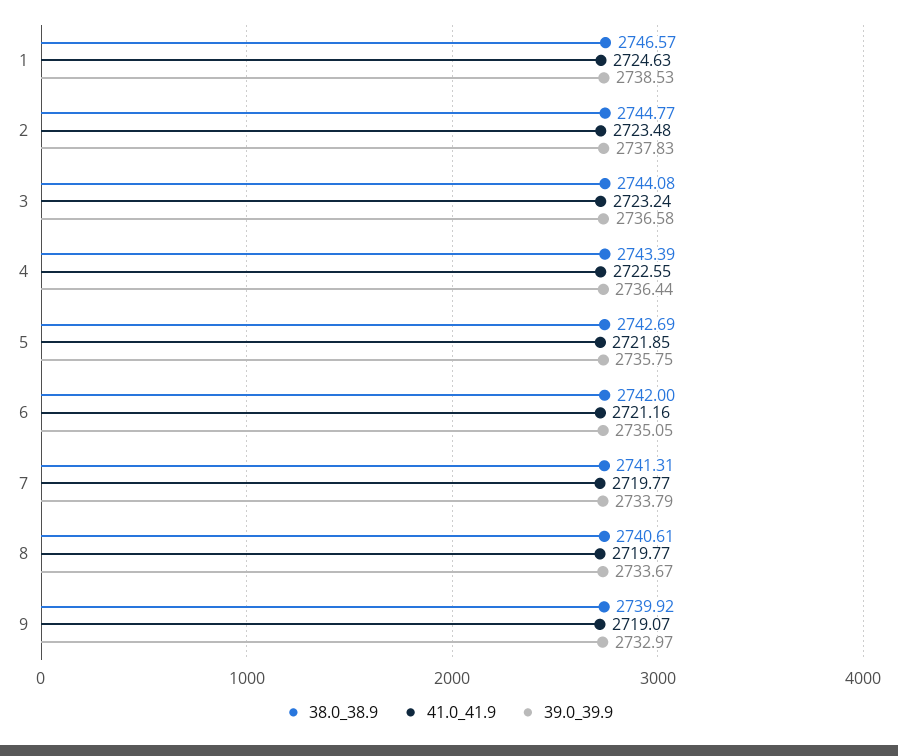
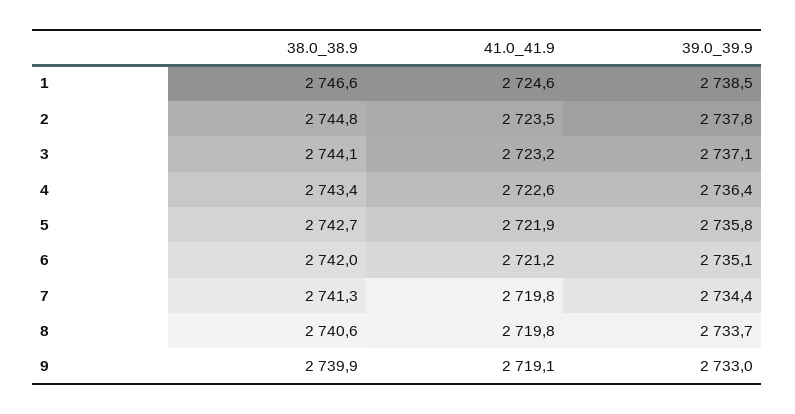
  {
    "38.0_38.9": {
      "1": 2746.57,
      "2": 2744.77,
      "3": 2744.08,
      "4": 2743.39,
      "5": 2742.69,
      "6": 2742,
      "7": 2741.31,
      "8": 2740.61,
      "9": 2739.92
    },
    "41.0_41.9": {
      "1": 2724.63,
      "2": 2723.48,
      "3": 2723.24,
      "4": 2722.55,
      "5": 2721.85,
      "6": 2721.16,
      "7": 2719.77,
      "8": 2719.77,
      "9": 2719.07
    },
    "39.0_39.9": {
      "1": 2738.53,
      "2": 2737.83,
-     "3": 2736.58,
+     "3": 2737.1,
      "4": 2736.44,
      "5": 2735.75,
      "6": 2735.05,
-     "7": 2733.79,
+     "7": 2734.4,
      "8": 2733.67,
      "9": 2732.97
    }
  }

